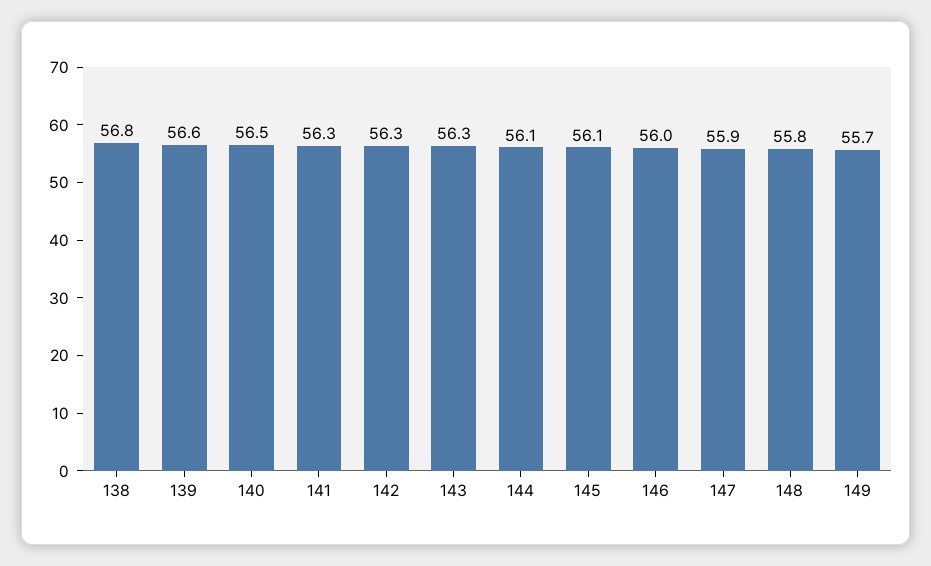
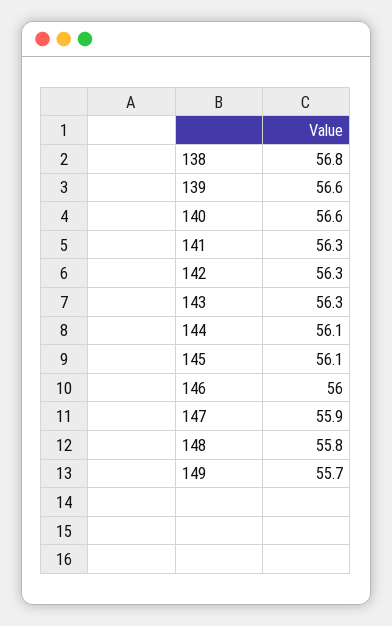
  {
    "138": 56.8,
    "139": 56.6,
-   "140": 56.5,
+   "140": 56.6,
    "141": 56.3,
    "142": 56.3,
    "143": 56.3,
    "144": 56.1,
    "145": 56.1,
    "146": 56,
    "147": 55.9,
    "148": 55.8,
    "149": 55.7
  }

